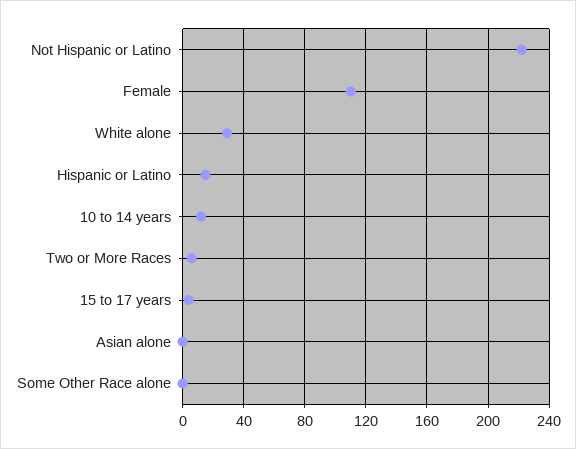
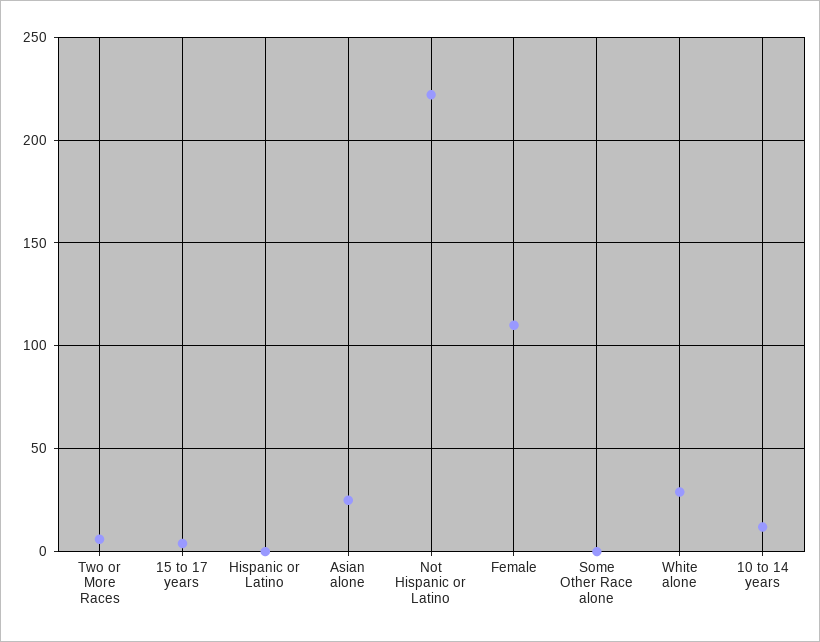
  {
    "Not Hispanic or Latino": 220,
    "Female": 110,
    "White alone": 30,
-   "Hispanic or Latino": 15,
+   "Hispanic or Latino": 0,
    "10 to 14 years": 10,
    "Two or More Races": 5,
    "15 to 17 years": 5,
-   "Asian alone": 0,
+   "Asian alone": 25,
    "Some Other Race alone": 0
  }

